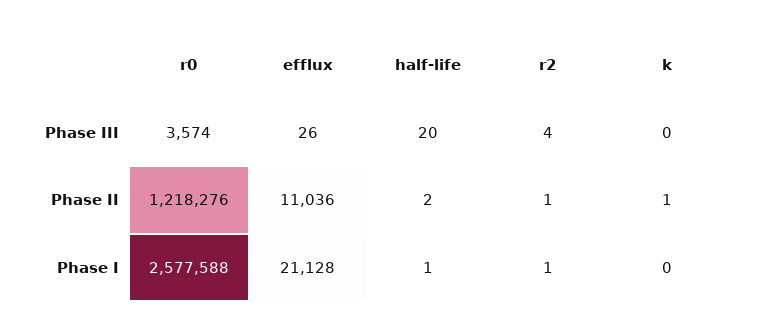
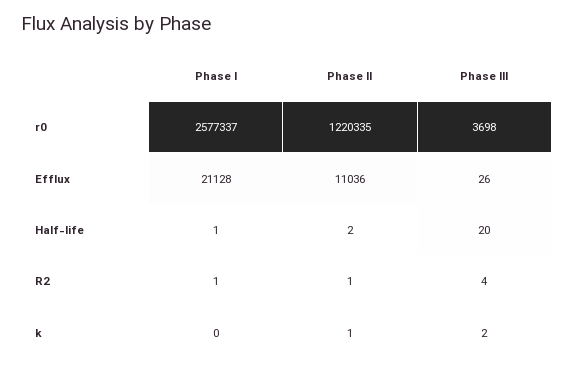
  {
    "r0": {
-     "Phase III": 3574,
+     "Phase III": 3698,
-     "Phase II": 1218276,
+     "Phase II": 1220335,
-     "Phase I": 2577588
+     "Phase I": 2577337
    },
    "efflux": {
      "Phase III": 26,
      "Phase II": 11036,
      "Phase I": 21128
    },
    "half-life": {
      "Phase III": 20,
      "Phase II": 2,
      "Phase I": 1
    },
    "r2": {
      "Phase III": 4,
      "Phase II": 1,
      "Phase I": 1
    },
    "k": {
-     "Phase III": 0,
+     "Phase III": 2,
      "Phase II": 1,
      "Phase I": 0
    }
  }

